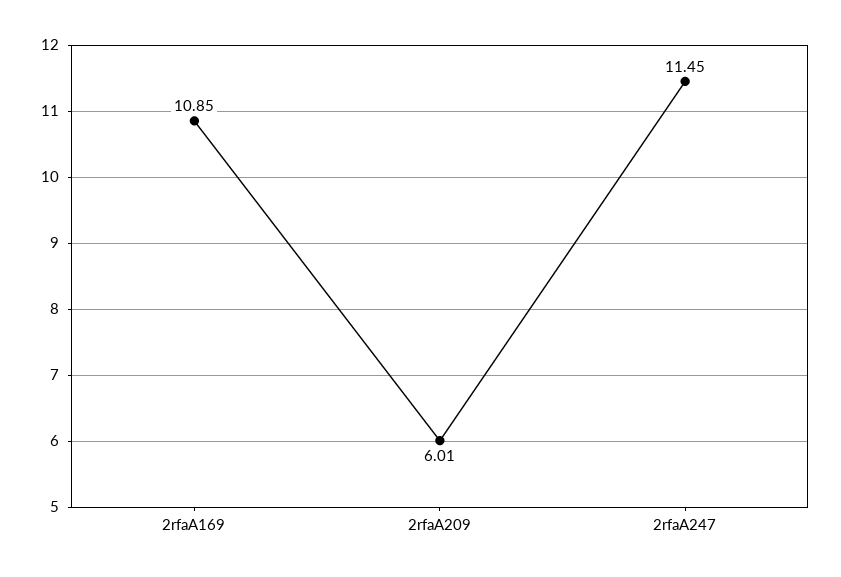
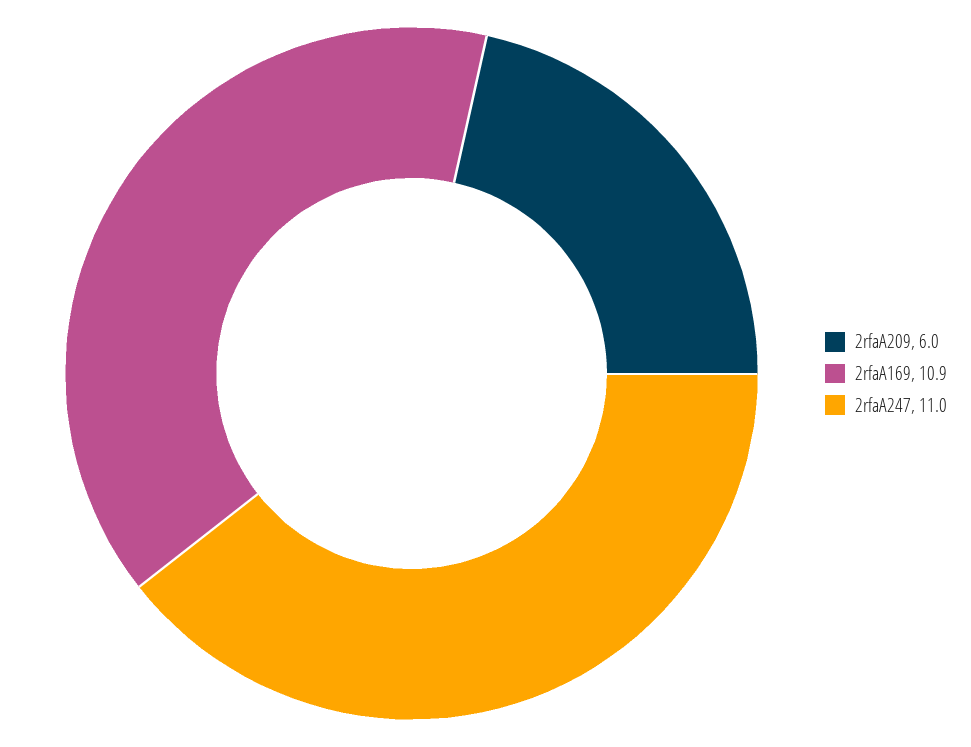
  {
    "2rfaA169": 10.85,
    "2rfaA209": 6.01,
-   "2rfaA247": 11.45
+   "2rfaA247": 11
  }

